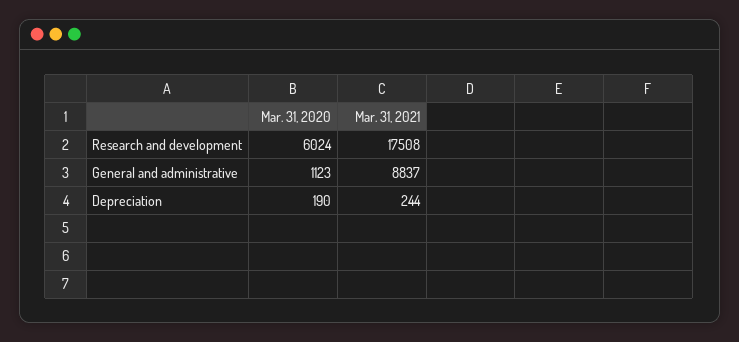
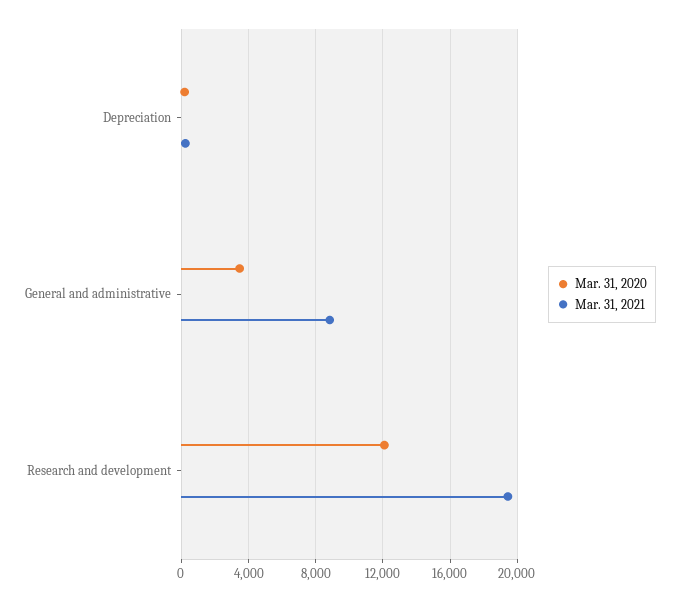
  {
    "Mar. 31, 2020": {
-     "Research and development": 6024,
+     "Research and development": 12000,
-     "General and administrative": 1123,
+     "General and administrative": 3500,
      "Depreciation": 190
    },
    "Mar. 31, 2021": {
-     "Research and development": 17508,
+     "Research and development": 19500,
      "General and administrative": 8837,
      "Depreciation": 244
    }
  }

